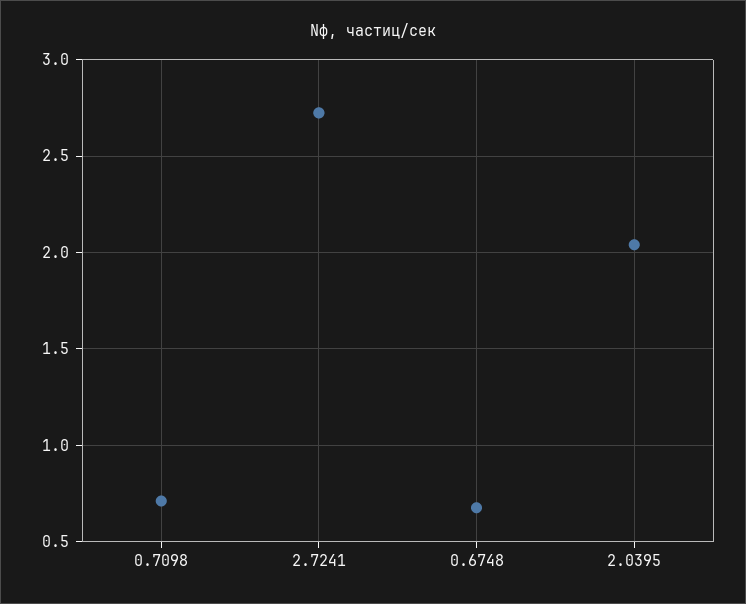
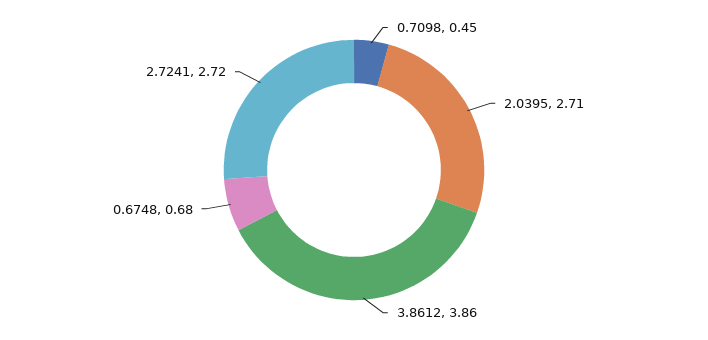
  {
-   "0.7098": 0.7,
+   "0.7098": 0.45,
    "2.7241": 2.72,
    "0.6748": 0.68,
-   "2.0395": 2.05
+   "2.0395": 2.71,
+   "3.8612": 3.86
  }

